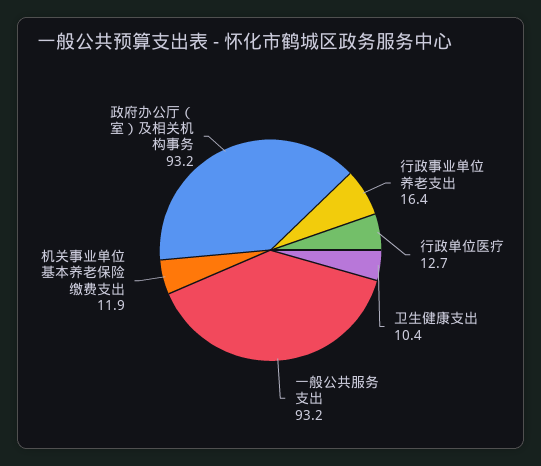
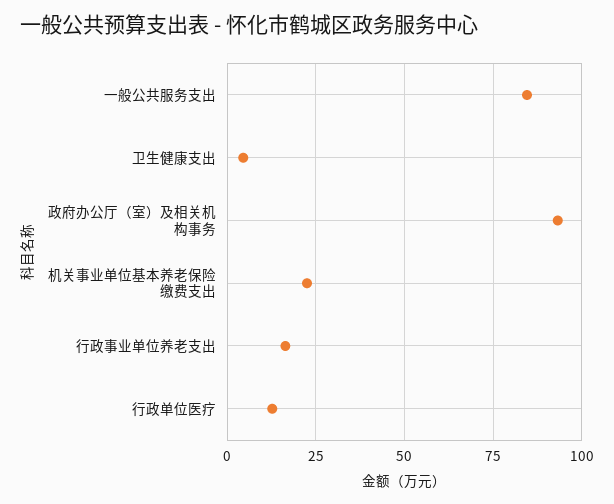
  {
    "行政事业单位养老支出": 16.4,
    "行政单位医疗": 12.7,
-   "卫生健康支出": 10.4,
+   "卫生健康支出": 5,
-   "一般公共服务支出": 93.2,
+   "一般公共服务支出": 85,
-   "机关事业单位基本养老保险缴费支出": 11.9,
+   "机关事业单位基本养老保险缴费支出": 22.5,
    "政府办公厅（室）及相关机构事务": 93.2
  }

